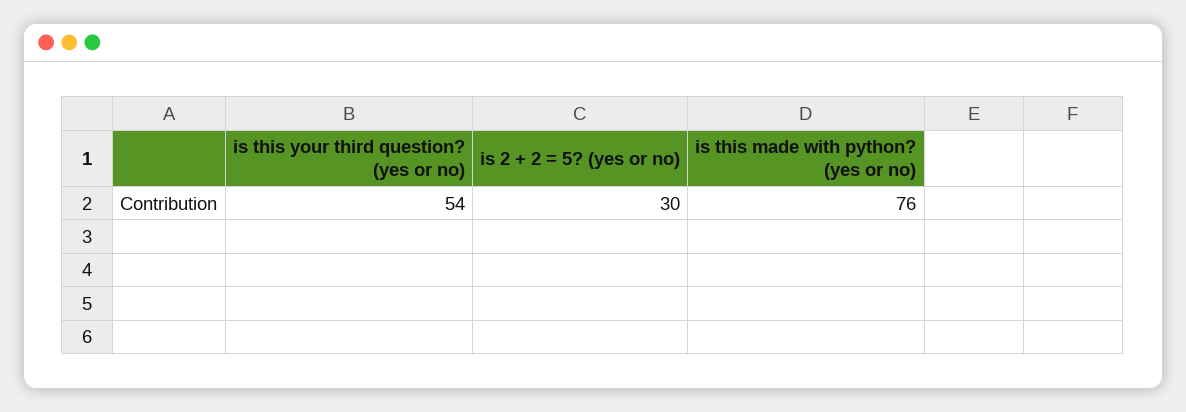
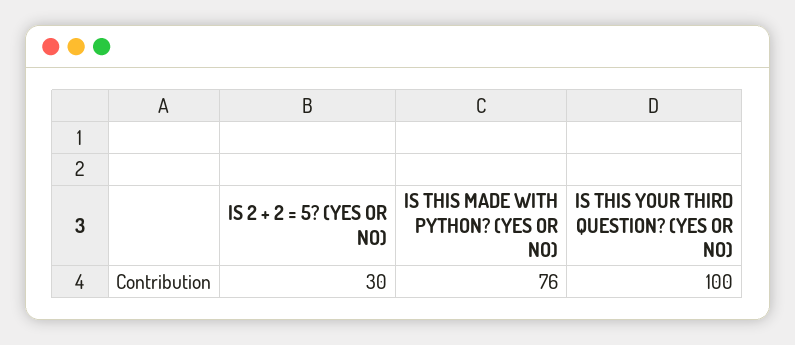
  {
-   "is this your third question? (yes or no)": 54,
+   "is this your third question? (yes or no)": 100,
    "is 2 + 2 = 5? (yes or no)": 30,
    "is this made with python? (yes or no)": 76
  }

